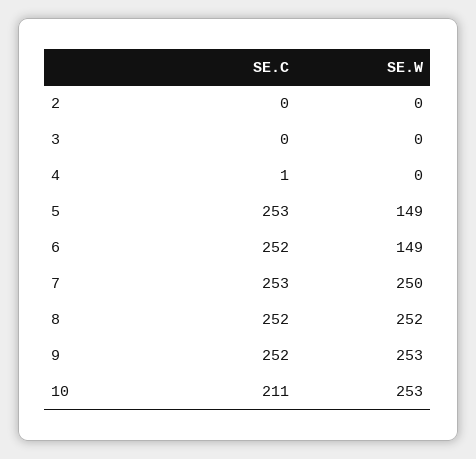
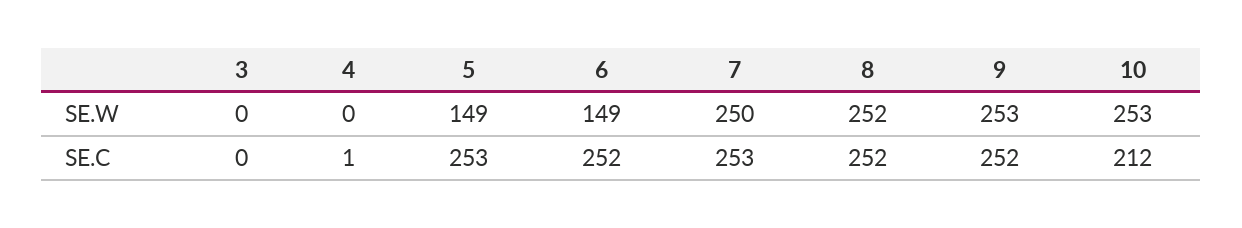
  {
    "SE.C": {
-     "2": 0,
      "3": 0,
      "4": 1,
      "5": 253,
      "6": 252,
      "7": 253,
      "8": 252,
      "9": 252,
-     "10": 211
+     "10": 212
    },
    "SE.W": {
-     "2": 0,
      "3": 0,
      "4": 0,
      "5": 149,
      "6": 149,
      "7": 250,
      "8": 252,
      "9": 253,
      "10": 253
    }
  }

